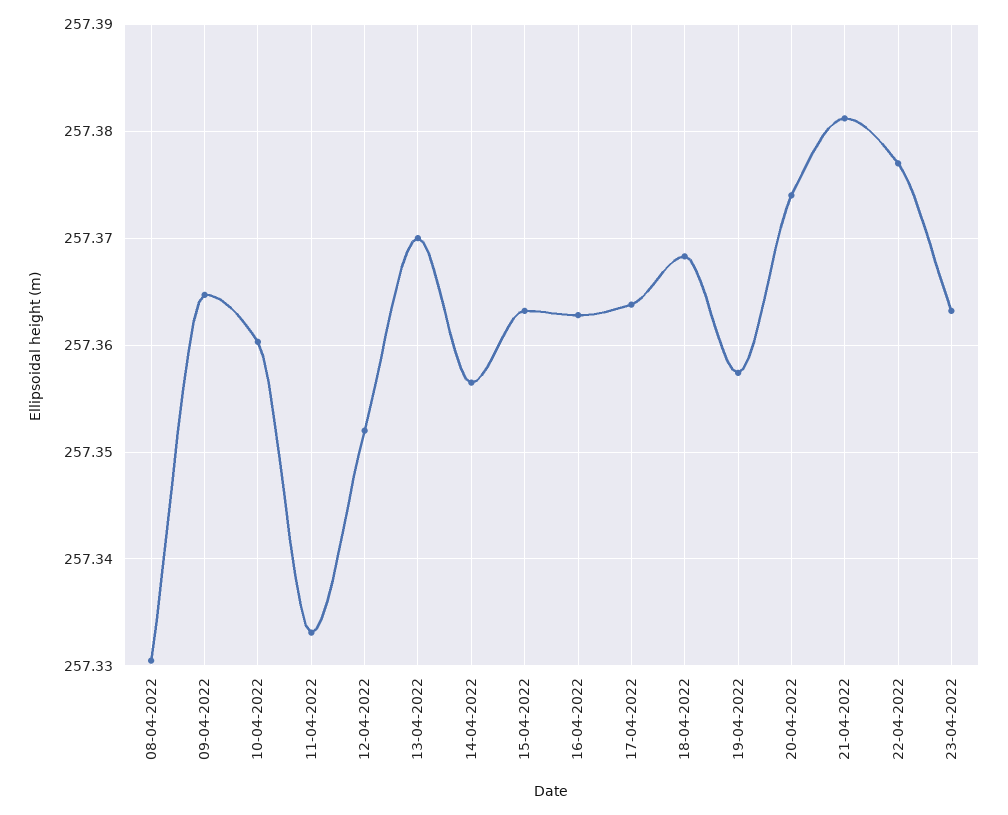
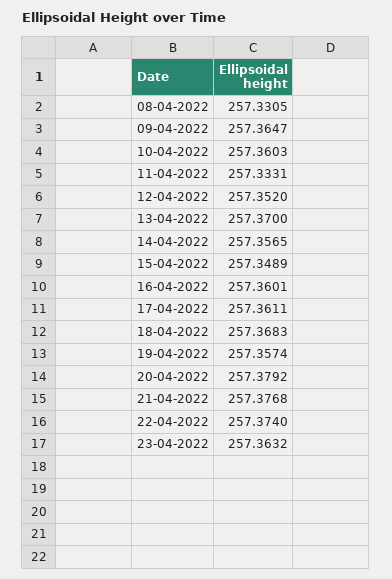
  {
    "08-04-2022": 257.3305,
    "09-04-2022": 257.3647,
    "10-04-2022": 257.3603,
    "11-04-2022": 257.3331,
    "12-04-2022": 257.352,
    "13-04-2022": 257.37,
    "14-04-2022": 257.3565,
-   "15-04-2022": 257.363,
+   "15-04-2022": 257.3489,
-   "16-04-2022": 257.363,
+   "16-04-2022": 257.3601,
-   "17-04-2022": 257.364,
+   "17-04-2022": 257.3611,
    "18-04-2022": 257.3683,
    "19-04-2022": 257.3574,
-   "20-04-2022": 257.374,
+   "20-04-2022": 257.3792,
-   "21-04-2022": 257.381,
+   "21-04-2022": 257.3768,
-   "22-04-2022": 257.377,
+   "22-04-2022": 257.374,
    "23-04-2022": 257.3632
  }

